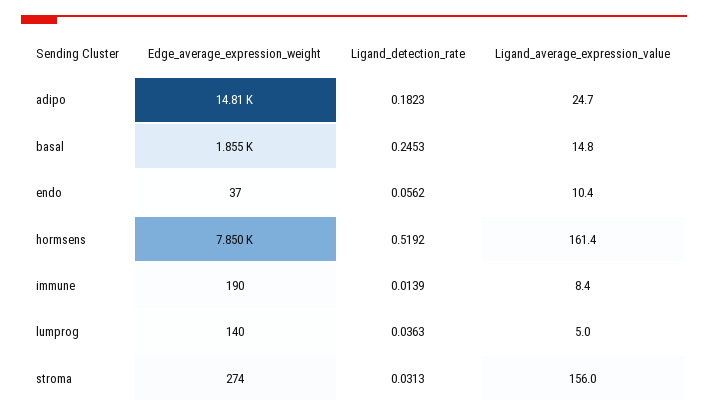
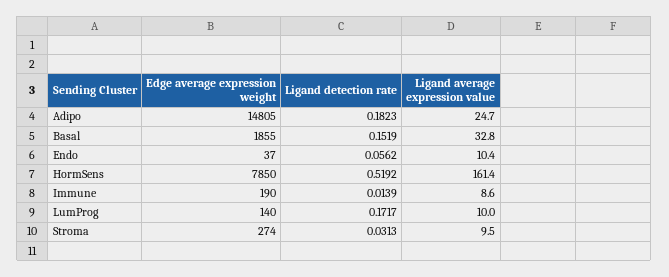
  {
    "Edge_average_expression_weight": {
      "adipo": 14805,
      "basal": 1855,
      "endo": 37,
      "hormsens": 7850,
      "immune": 190,
      "lumprog": 140,
      "stroma": 274
    },
    "Ligand_detection_rate": {
      "adipo": 0.1823,
-     "basal": 0.2453,
+     "basal": 0.1519,
      "endo": 0.0562,
      "hormsens": 0.5192,
      "immune": 0.0139,
-     "lumprog": 0.0363,
+     "lumprog": 0.1717,
      "stroma": 0.0313
    },
    "Ligand_average_expression_value": {
      "adipo": 24.7,
-     "basal": 14.8,
+     "basal": 32.8,
      "endo": 10.4,
      "hormsens": 161.4,
-     "immune": 8.4,
+     "immune": 8.6,
-     "lumprog": 5,
+     "lumprog": 10,
-     "stroma": 156
+     "stroma": 9.5
    }
  }

